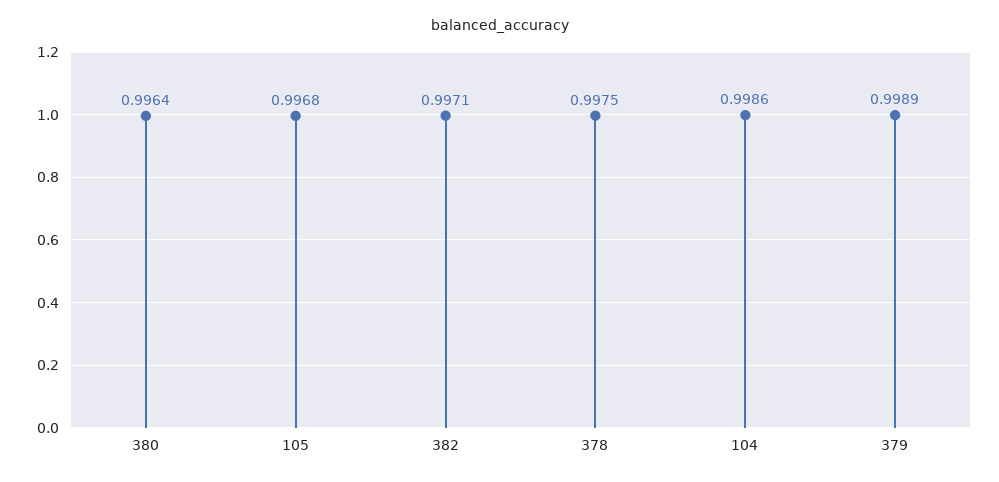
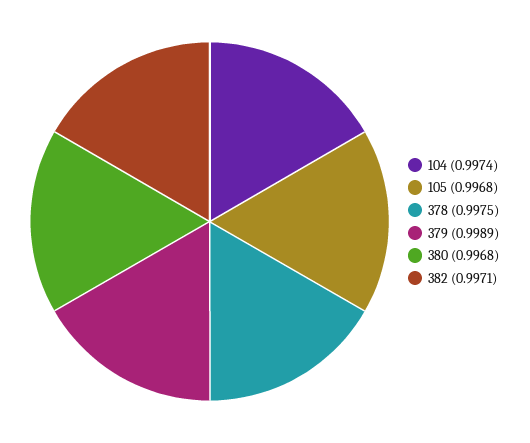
  {
-   "380": 0.9964,
+   "380": 0.9968,
    "105": 0.9968,
    "382": 0.9971,
    "378": 0.9975,
-   "104": 0.9986,
+   "104": 0.9974,
    "379": 0.9989
  }

